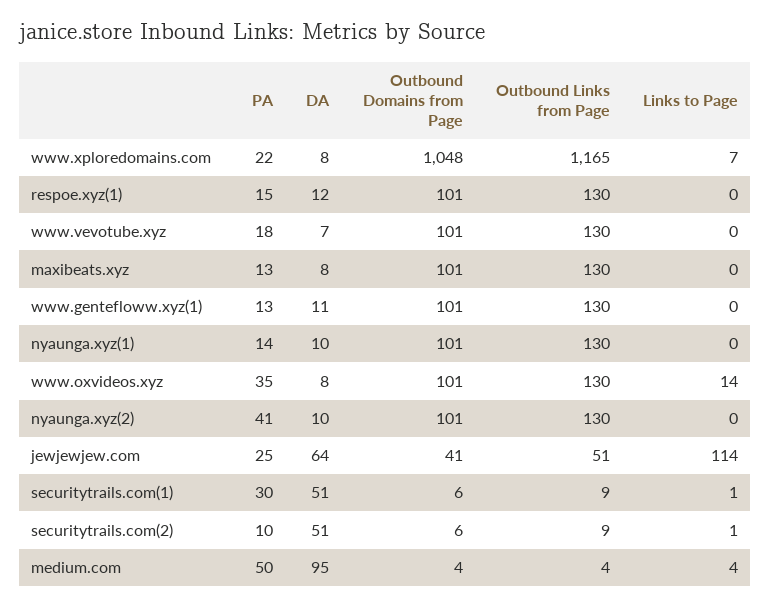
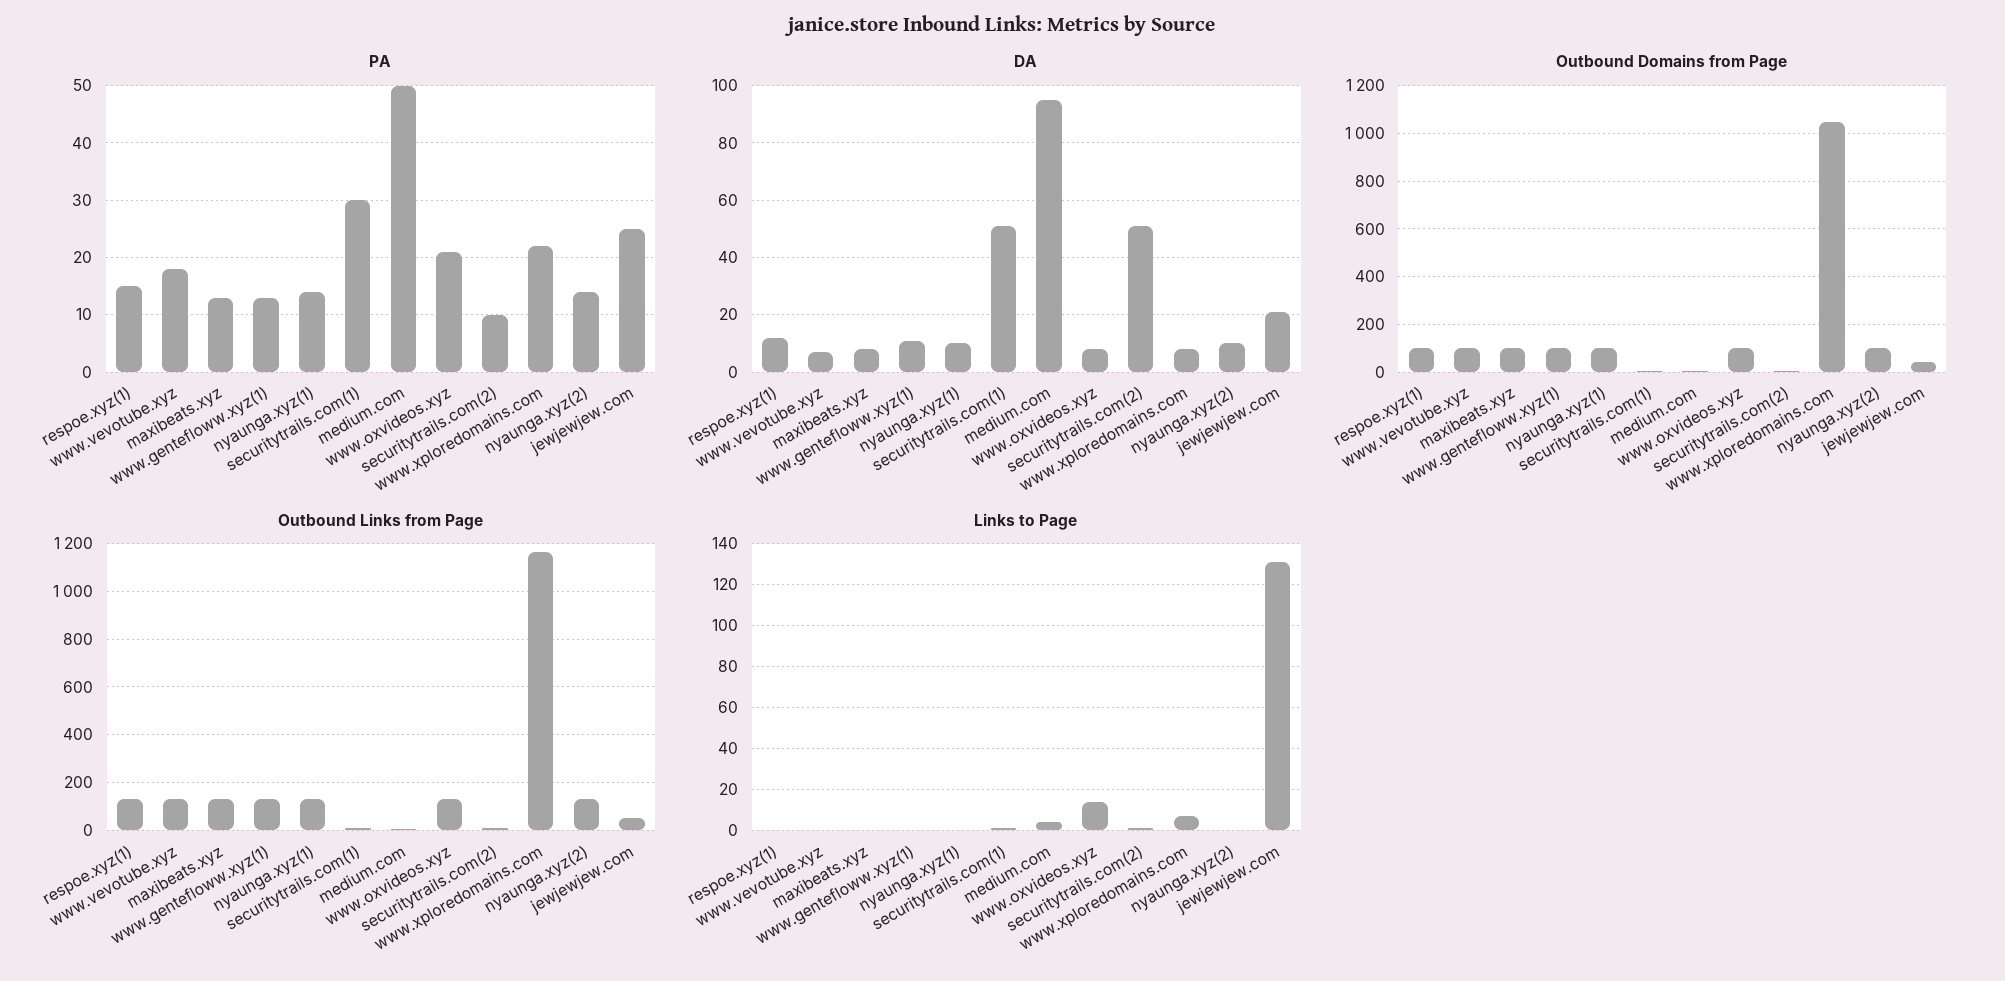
  {
    "PA": {
      "www.xploredomains.com": 22,
      "respoe.xyz(1)": 15,
      "www.vevotube.xyz": 18,
      "maxibeats.xyz": 13,
      "www.gentefloww.xyz(1)": 13,
      "nyaunga.xyz(1)": 14,
-     "www.oxvideos.xyz": 35,
+     "www.oxvideos.xyz": 20,
-     "nyaunga.xyz(2)": 41,
+     "nyaunga.xyz(2)": 15,
      "jewjewjew.com": 25,
      "securitytrails.com(1)": 30,
      "securitytrails.com(2)": 10,
      "medium.com": 50
    },
    "DA": {
      "www.xploredomains.com": 8,
      "respoe.xyz(1)": 12,
      "www.vevotube.xyz": 7,
      "maxibeats.xyz": 8,
      "www.gentefloww.xyz(1)": 11,
      "nyaunga.xyz(1)": 10,
      "www.oxvideos.xyz": 8,
      "nyaunga.xyz(2)": 10,
-     "jewjewjew.com": 64,
+     "jewjewjew.com": 20,
      "securitytrails.com(1)": 51,
      "securitytrails.com(2)": 51,
      "medium.com": 95
    },
    "Outbound Domains from Page": {
      "www.xploredomains.com": 1048,
      "respoe.xyz(1)": 101,
      "www.vevotube.xyz": 101,
      "maxibeats.xyz": 101,
      "www.gentefloww.xyz(1)": 101,
      "nyaunga.xyz(1)": 101,
      "www.oxvideos.xyz": 101,
      "nyaunga.xyz(2)": 101,
      "jewjewjew.com": 41,
      "securitytrails.com(1)": 6,
      "securitytrails.com(2)": 6,
      "medium.com": 4
    },
    "Outbound Links from Page": {
      "www.xploredomains.com": 1165,
      "respoe.xyz(1)": 130,
      "www.vevotube.xyz": 130,
      "maxibeats.xyz": 130,
      "www.gentefloww.xyz(1)": 130,
      "nyaunga.xyz(1)": 130,
      "www.oxvideos.xyz": 130,
      "nyaunga.xyz(2)": 130,
      "jewjewjew.com": 51,
      "securitytrails.com(1)": 9,
      "securitytrails.com(2)": 9,
      "medium.com": 4
    },
    "Links to Page": {
      "www.xploredomains.com": 7,
      "respoe.xyz(1)": 0,
      "www.vevotube.xyz": 0,
      "maxibeats.xyz": 0,
      "www.gentefloww.xyz(1)": 0,
      "nyaunga.xyz(1)": 0,
      "www.oxvideos.xyz": 14,
      "nyaunga.xyz(2)": 0,
-     "jewjewjew.com": 114,
+     "jewjewjew.com": 130,
      "securitytrails.com(1)": 1,
      "securitytrails.com(2)": 1,
      "medium.com": 4
    }
  }

